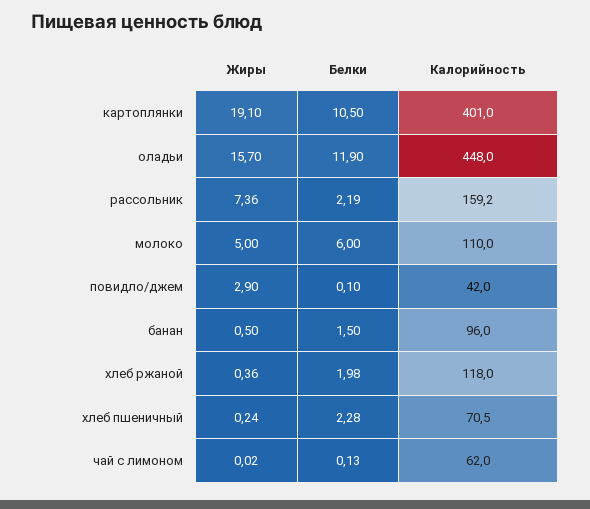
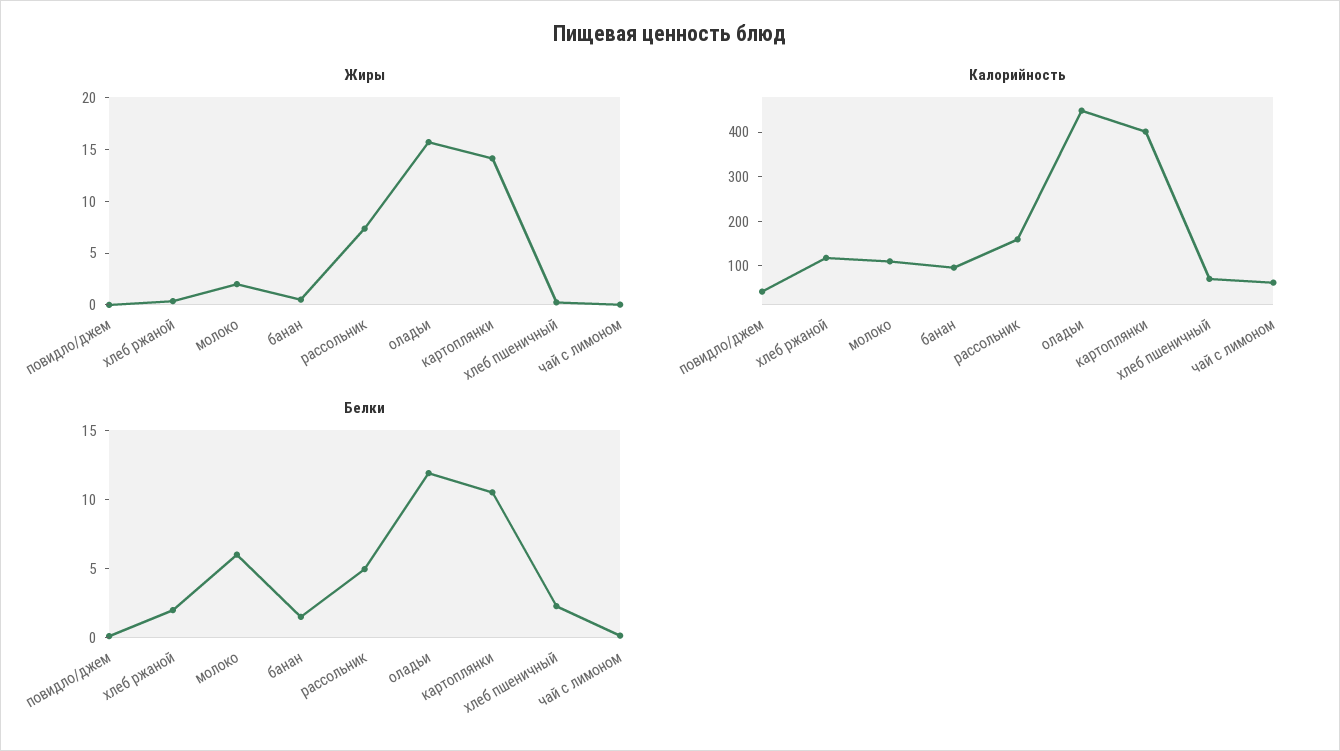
  {
    "Жиры": {
-     "картоплянки": 19.1,
+     "картоплянки": 14,
      "оладьи": 15.7,
      "рассольник": 7.36,
-     "молоко": 5,
+     "молоко": 2,
-     "повидло/джем": 2.9,
+     "повидло/джем": 0,
      "банан": 0.5,
      "хлеб ржаной": 0.36,
      "хлеб пшеничный": 0.24,
      "чай с лимоном": 0.02
    },
    "Белки": {
      "картоплянки": 10.5,
      "оладьи": 11.9,
-     "рассольник": 2.19,
+     "рассольник": 5,
      "молоко": 6,
      "повидло/джем": 0.1,
      "банан": 1.5,
      "хлеб ржаной": 1.98,
      "хлеб пшеничный": 2.28,
      "чай с лимоном": 0.13
    },
    "Калорийность": {
      "картоплянки": 401,
      "оладьи": 448,
      "рассольник": 159.2,
      "молоко": 110,
      "повидло/джем": 42,
      "банан": 96,
      "хлеб ржаной": 118,
      "хлеб пшеничный": 70.5,
      "чай с лимоном": 62
    }
  }

